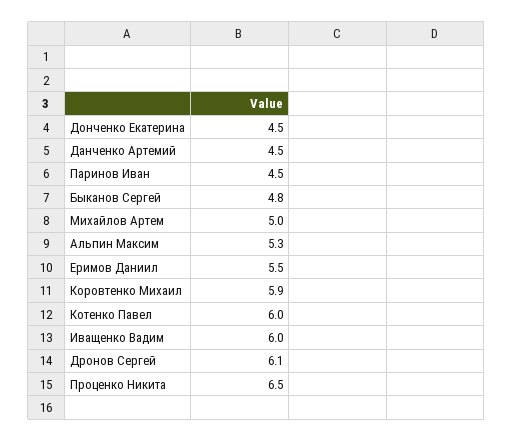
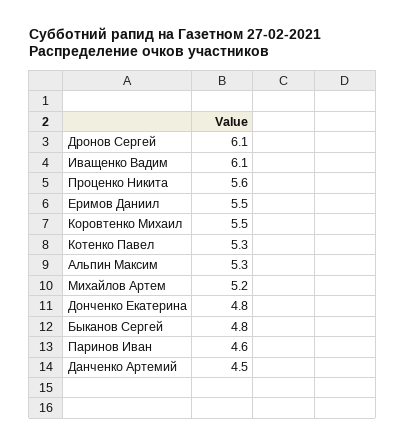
  {
-   "Донченко Екатерина": 4.5,
+   "Донченко Екатерина": 4.8,
    "Данченко Артемий": 4.5,
-   "Паринов Иван": 4.5,
+   "Паринов Иван": 4.6,
    "Быканов Сергей": 4.8,
-   "Михайлов Артем": 5,
+   "Михайлов Артем": 5.2,
    "Альпин Максим": 5.3,
    "Еримов Даниил": 5.5,
-   "Коровтенко Михаил": 5.9,
+   "Коровтенко Михаил": 5.5,
-   "Котенко Павел": 6,
+   "Котенко Павел": 5.3,
-   "Иващенко Вадим": 6,
+   "Иващенко Вадим": 6.1,
    "Дронов Сергей": 6.1,
-   "Проценко Никита": 6.5
+   "Проценко Никита": 5.6
  }

